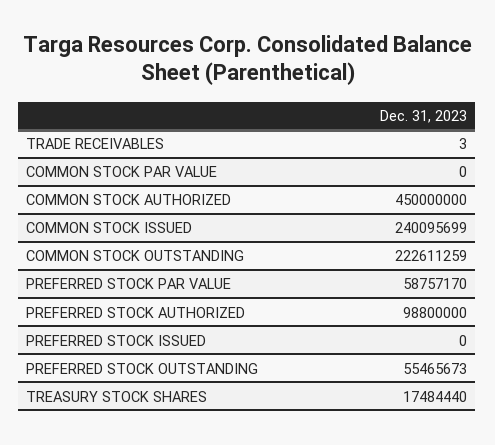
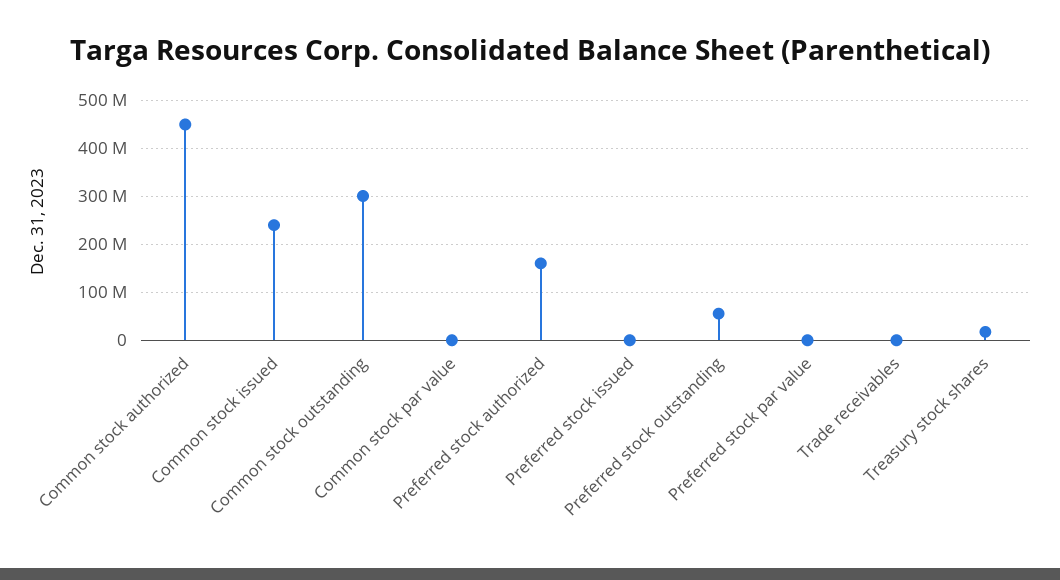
  {
    "TRADE RECEIVABLES": 3,
    "COMMON STOCK PAR VALUE": 0,
    "COMMON STOCK AUTHORIZED": 450000000,
    "COMMON STOCK ISSUED": 240095699,
-   "COMMON STOCK OUTSTANDING": 222611259,
+   "COMMON STOCK OUTSTANDING": 300000000,
-   "PREFERRED STOCK PAR VALUE": 58757170,
+   "PREFERRED STOCK PAR VALUE": 0,
-   "PREFERRED STOCK AUTHORIZED": 98800000,
+   "PREFERRED STOCK AUTHORIZED": 160000000,
    "PREFERRED STOCK ISSUED": 0,
    "PREFERRED STOCK OUTSTANDING": 55465673,
    "TREASURY STOCK SHARES": 17484440
  }

